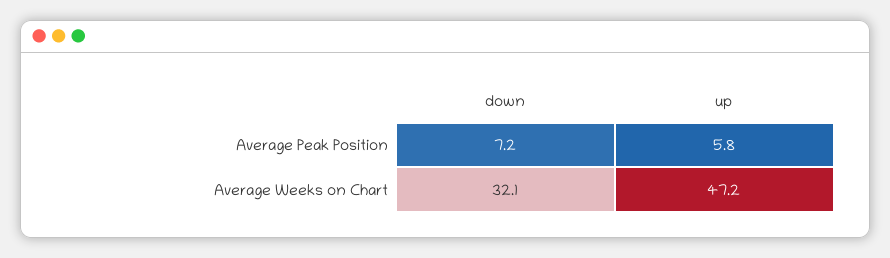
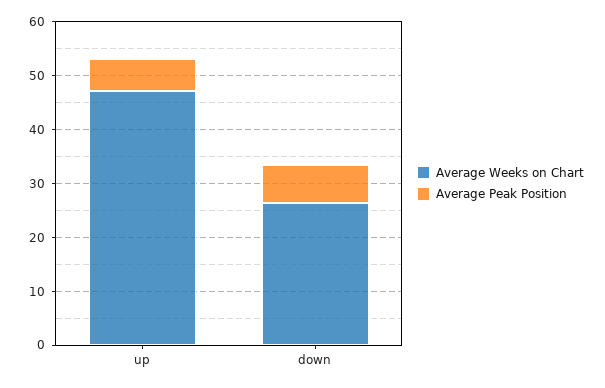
  {
    "Average Peak Position": {
      "down": 7.2,
      "up": 5.8
    },
    "Average Weeks on Chart": {
-     "down": 32.1,
+     "down": 26,
      "up": 47.2
    }
  }

